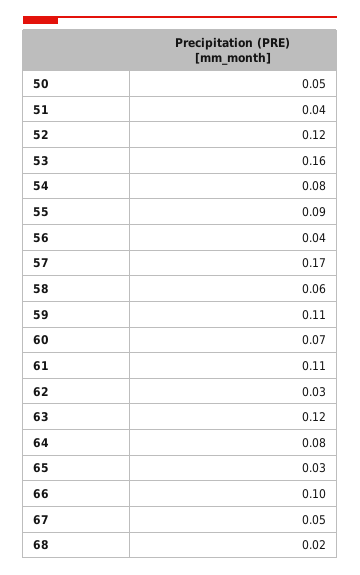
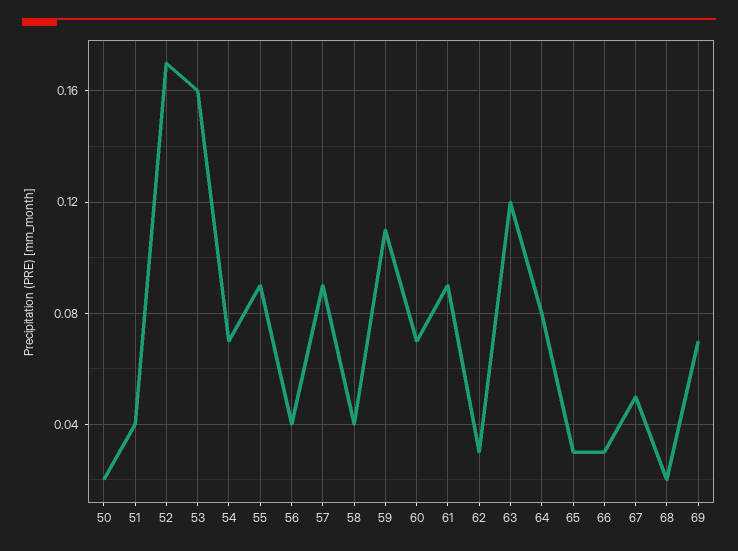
  {
-   "50": 0.05,
+   "50": 0.02,
    "51": 0.04,
-   "52": 0.12,
+   "52": 0.17,
    "53": 0.16,
-   "54": 0.08,
+   "54": 0.07,
    "55": 0.09,
    "56": 0.04,
-   "57": 0.17,
+   "57": 0.09,
-   "58": 0.06,
+   "58": 0.04,
    "59": 0.11,
    "60": 0.07,
-   "61": 0.11,
+   "61": 0.09,
    "62": 0.03,
    "63": 0.12,
    "64": 0.08,
    "65": 0.03,
-   "66": 0.1,
+   "66": 0.03,
    "67": 0.05,
-   "68": 0.02
+   "68": 0.02,
+   "69": 0.07
  }

